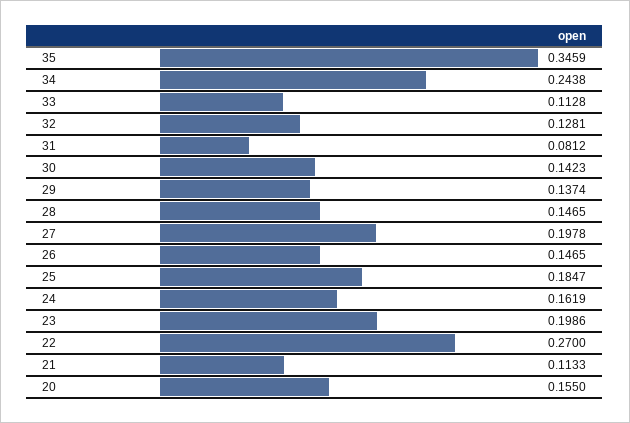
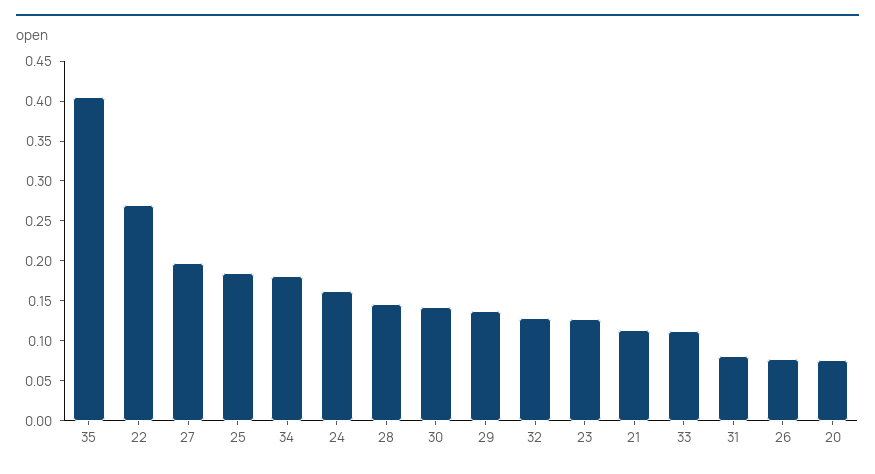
  {
-   "35": 0.3459,
+   "35": 0.4,
-   "34": 0.2438,
+   "34": 0.175,
    "33": 0.1128,
    "32": 0.1281,
    "31": 0.0812,
    "30": 0.1423,
    "29": 0.1374,
    "28": 0.1465,
    "27": 0.1978,
-   "26": 0.1465,
+   "26": 0.075,
    "25": 0.1847,
    "24": 0.1619,
-   "23": 0.1986,
+   "23": 0.125,
    "22": 0.27,
    "21": 0.1133,
-   "20": 0.155
+   "20": 0.075
  }

